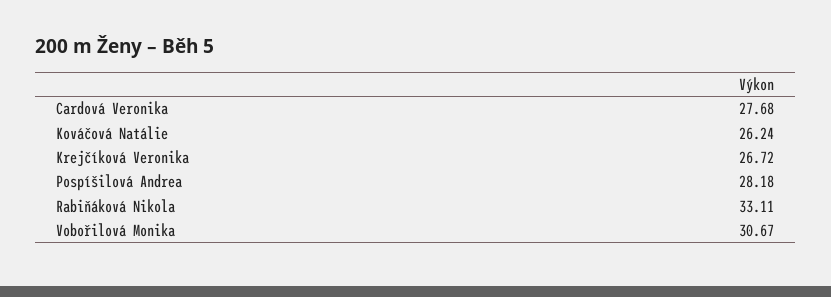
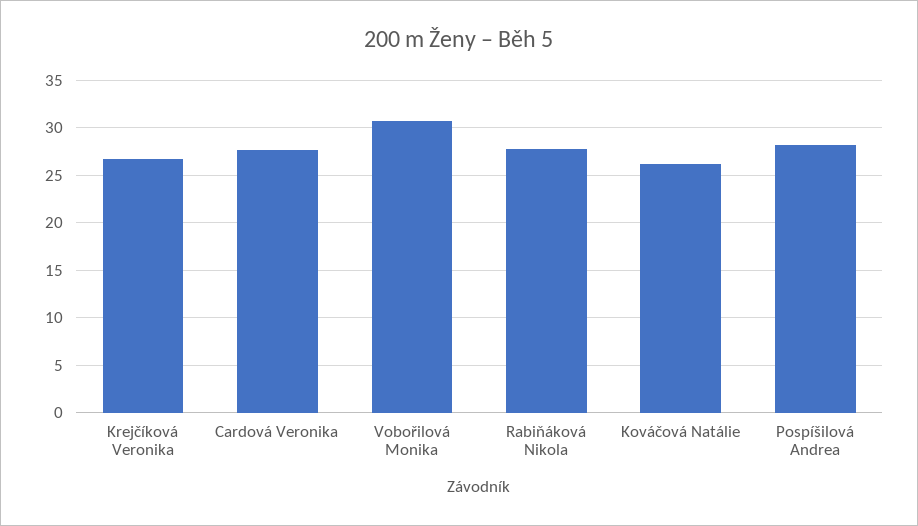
  {
    "Cardová Veronika": 27.68,
    "Kováčová Natálie": 26.24,
    "Krejčíková Veronika": 26.72,
    "Pospíšilová Andrea": 28.18,
-   "Rabiňáková Nikola": 33.11,
+   "Rabiňáková Nikola": 28,
    "Vobořilová Monika": 30.67
  }

